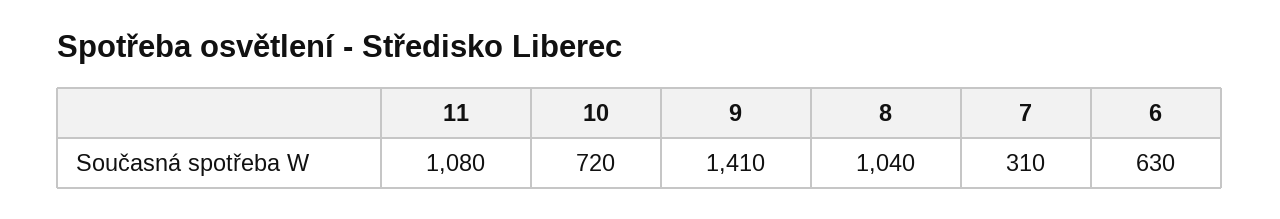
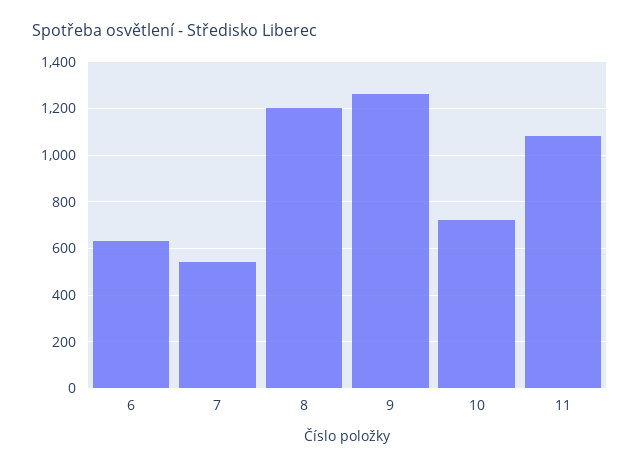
  {
    "11": 1080,
    "10": 720,
-   "9": 1410,
+   "9": 1250,
-   "8": 1040,
+   "8": 1200,
-   "7": 310,
+   "7": 550,
    "6": 630
  }

